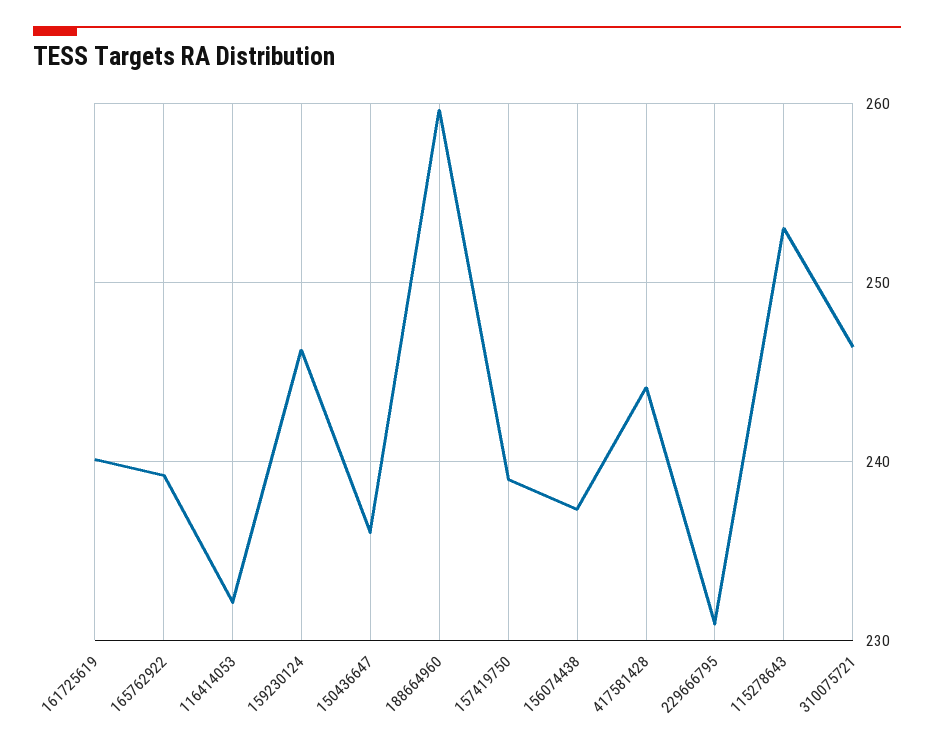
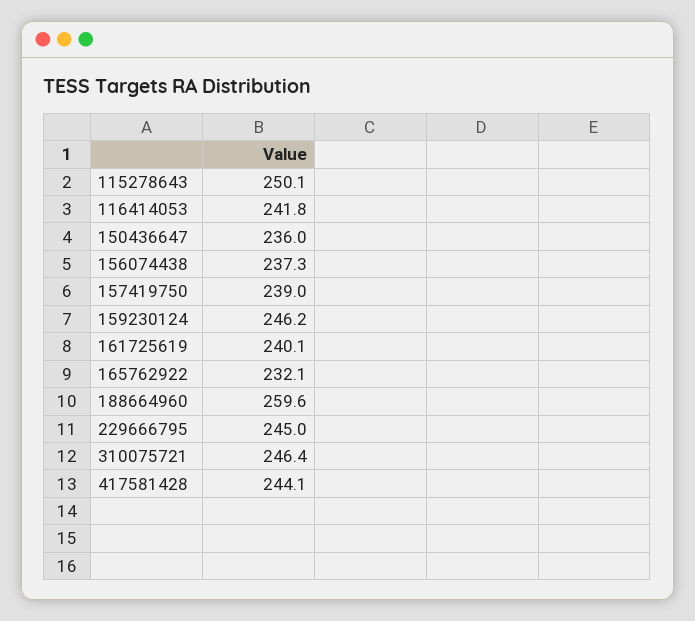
  {
    "161725619": 240.1,
-   "165762922": 239,
+   "165762922": 232.1,
-   "116414053": 232,
+   "116414053": 241.8,
    "159230124": 246.2,
    "150436647": 236,
    "188664960": 259.6,
    "157419750": 239,
    "156074438": 237.3,
    "417581428": 244.1,
-   "229666795": 231,
+   "229666795": 245,
-   "115278643": 253,
+   "115278643": 250.1,
    "310075721": 246.4
  }

